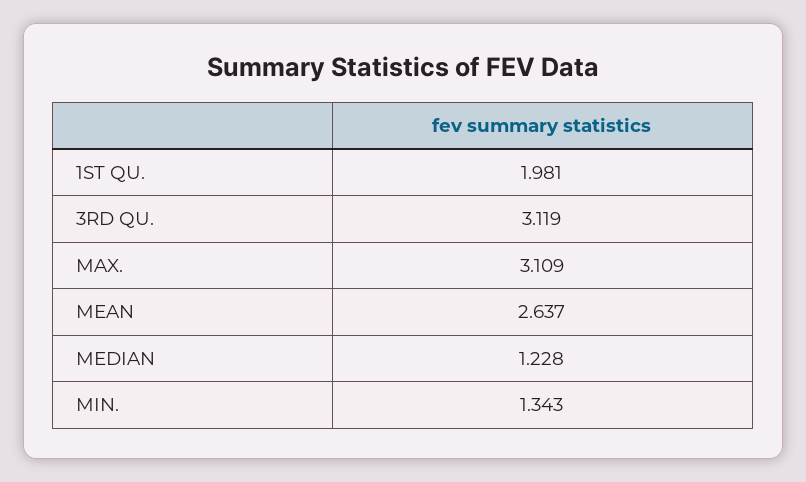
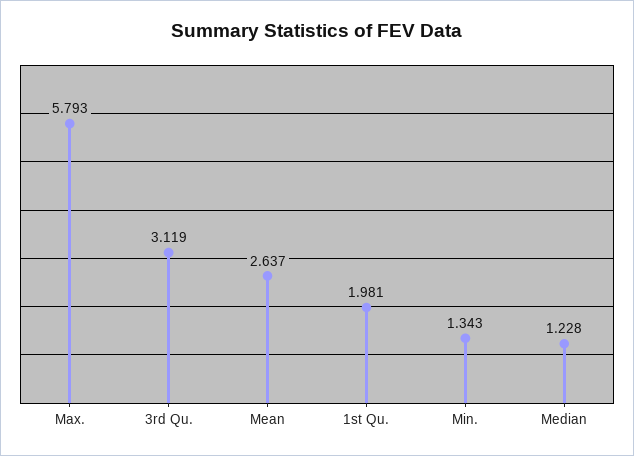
  {
    "1ST QU.": 1.981,
    "3RD QU.": 3.119,
-   "MAX.": 3.109,
+   "MAX.": 5.793,
    "MEAN": 2.637,
    "MEDIAN": 1.228,
    "MIN.": 1.343
  }

